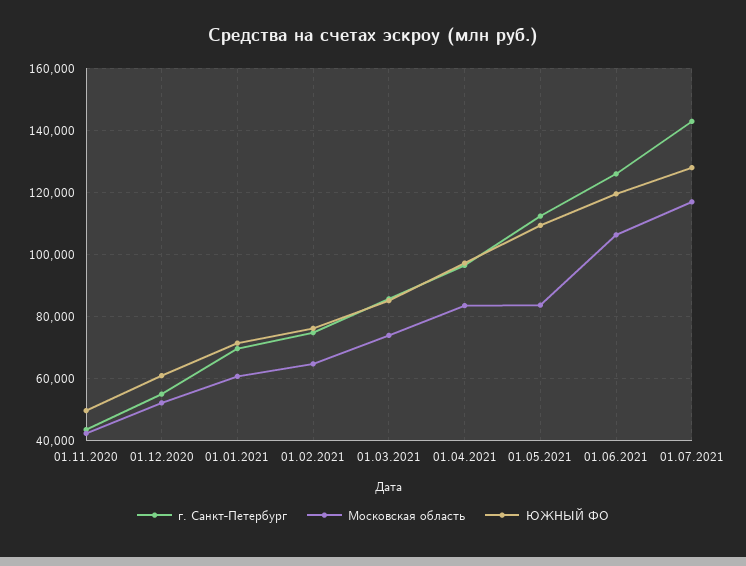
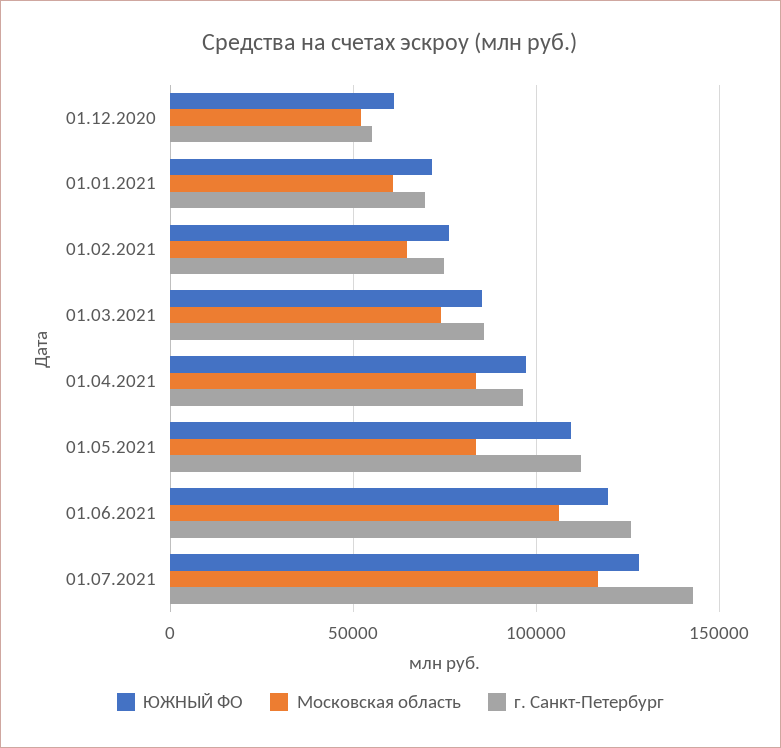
  {
    "г. Санкт-Петербург": {
-     "01.11.2020": 44000,
      "01.12.2020": 56000,
      "01.01.2021": 70000,
      "01.02.2021": 74000,
      "01.03.2021": 86000,
      "01.04.2021": 96000,
      "01.05.2021": 112000,
      "01.06.2021": 126000,
      "01.07.2021": 142000
    },
    "Московская область": {
-     "01.11.2020": 42000,
      "01.12.2020": 52000,
      "01.01.2021": 60000,
      "01.02.2021": 64000,
      "01.03.2021": 74000,
      "01.04.2021": 84000,
      "01.05.2021": 84000,
      "01.06.2021": 106000,
      "01.07.2021": 116000
    },
    "ЮЖНЫЙ ФО": {
-     "01.11.2020": 50000,
      "01.12.2020": 62000,
      "01.01.2021": 72000,
      "01.02.2021": 76000,
      "01.03.2021": 86000,
      "01.04.2021": 98000,
      "01.05.2021": 110000,
      "01.06.2021": 120000,
      "01.07.2021": 128000
    }
  }

